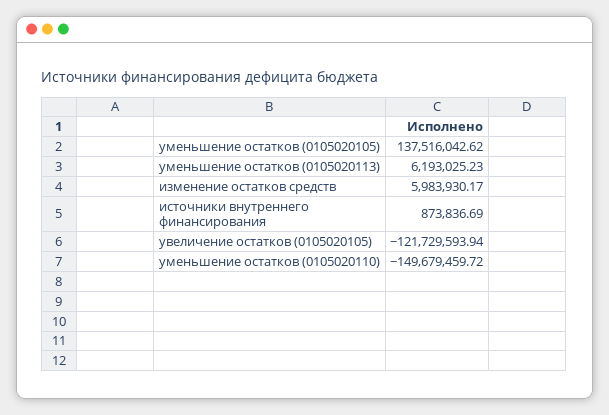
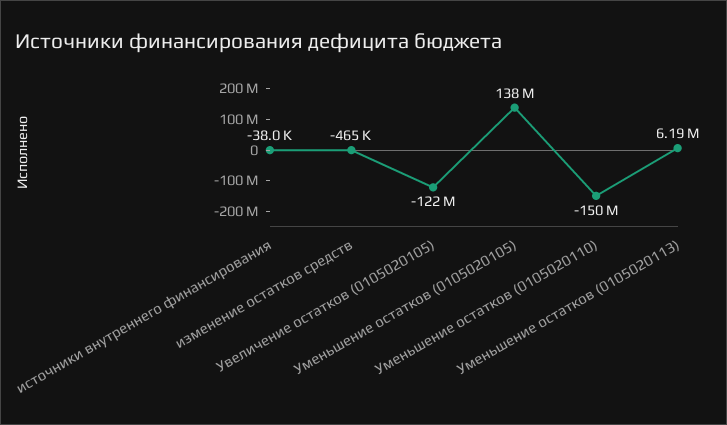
  {
    "уменьшение остатков (0105020105)": 137516042.62,
    "уменьшение остатков (0105020113)": 6193025.23,
-   "изменение остатков средств": 5983930.17,
+   "изменение остатков средств": -465000,
-   "источники внутреннего финансирования": 873836.69,
+   "источники внутреннего финансирования": -38000,
    "увеличение остатков (0105020105)": -121729593.94,
    "уменьшение остатков (0105020110)": -149679459.72
  }

